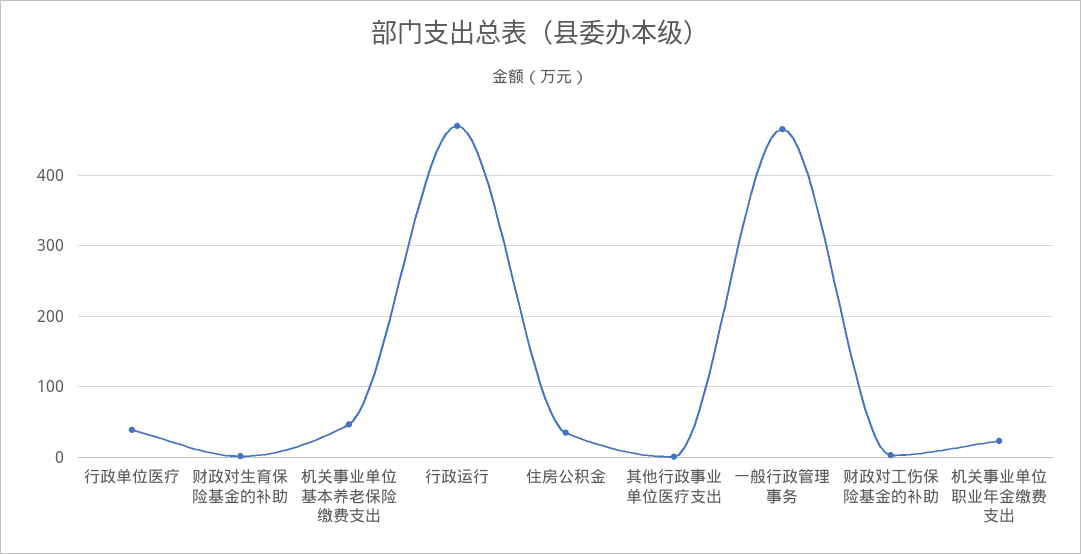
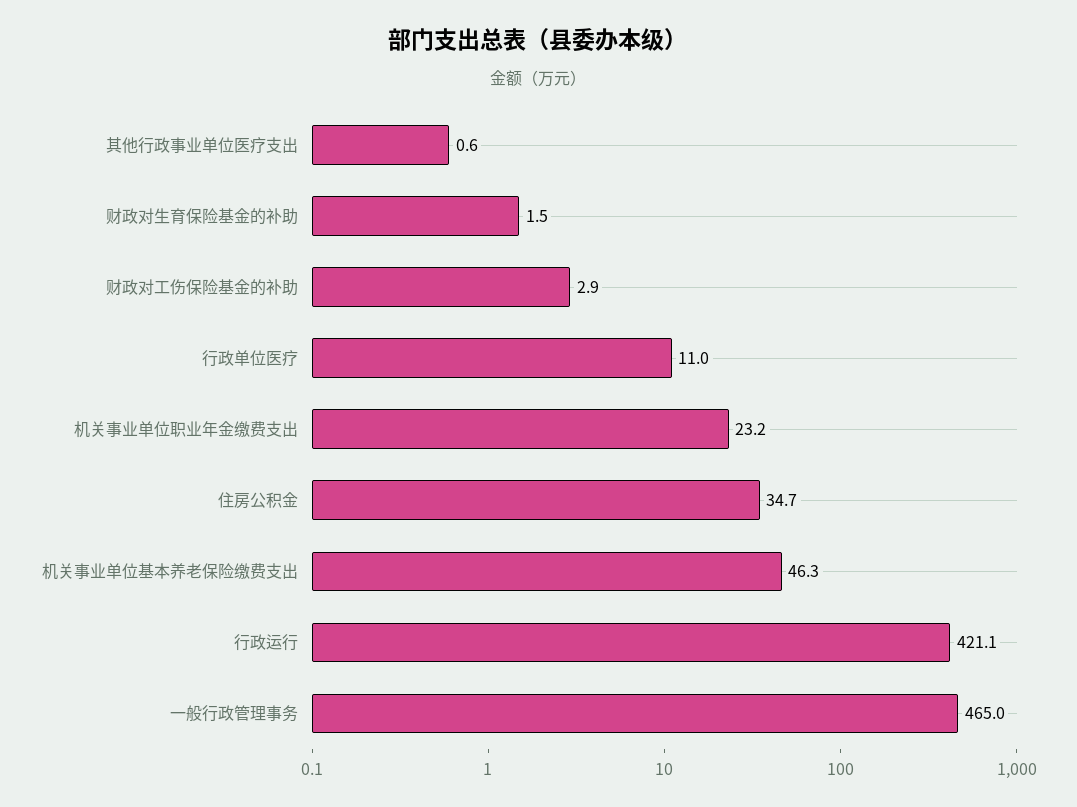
  {
-   "行政单位医疗": 40,
+   "行政单位医疗": 11,
    "财政对生育保险基金的补助": 1.5,
    "机关事业单位基本养老保险缴费支出": 46.3,
-   "行政运行": 470,
+   "行政运行": 421.1,
    "住房公积金": 34.7,
    "其他行政事业单位医疗支出": 0.6,
    "一般行政管理事务": 465,
    "财政对工伤保险基金的补助": 2.9,
    "机关事业单位职业年金缴费支出": 23.2
  }

